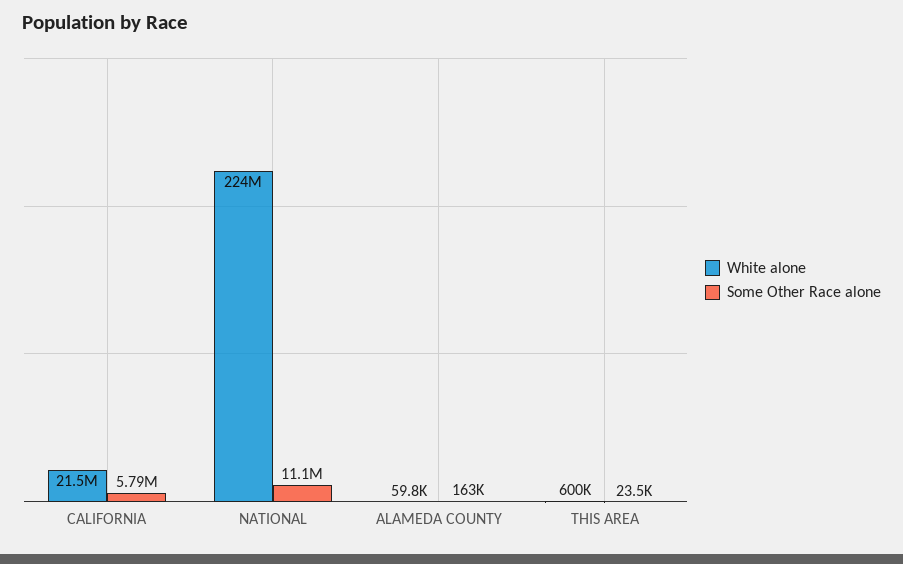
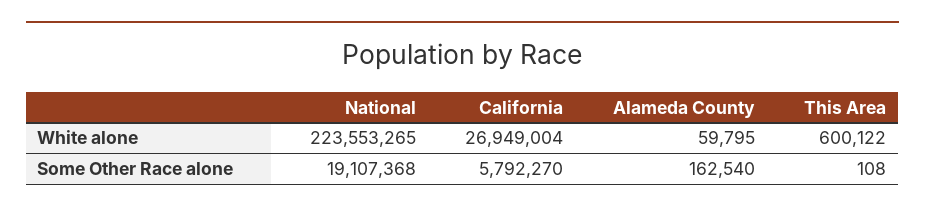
  {
    "White alone": {
-     "CALIFORNIA": 21500000,
+     "CALIFORNIA": 26949004,
      "NATIONAL": 223553265,
      "ALAMEDA COUNTY": 59795,
      "THIS AREA": 600122
    },
    "Some Other Race alone": {
      "CALIFORNIA": 5792270,
-     "NATIONAL": 11100000,
+     "NATIONAL": 19107368,
      "ALAMEDA COUNTY": 162540,
-     "THIS AREA": 23500
+     "THIS AREA": 108
    }
  }

